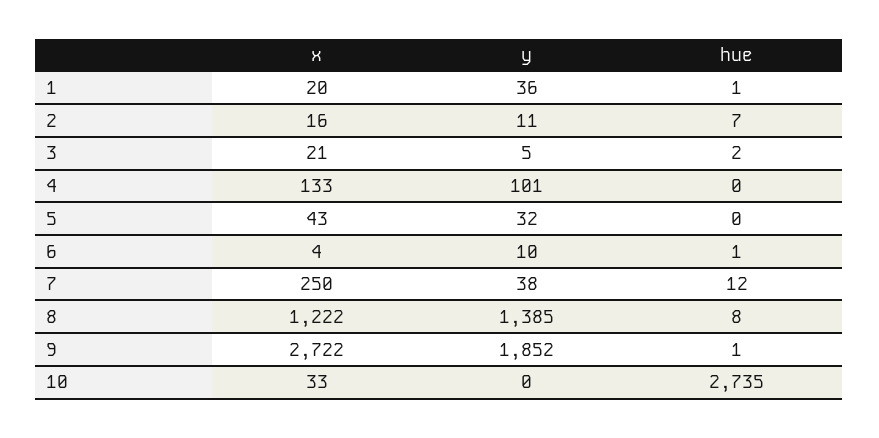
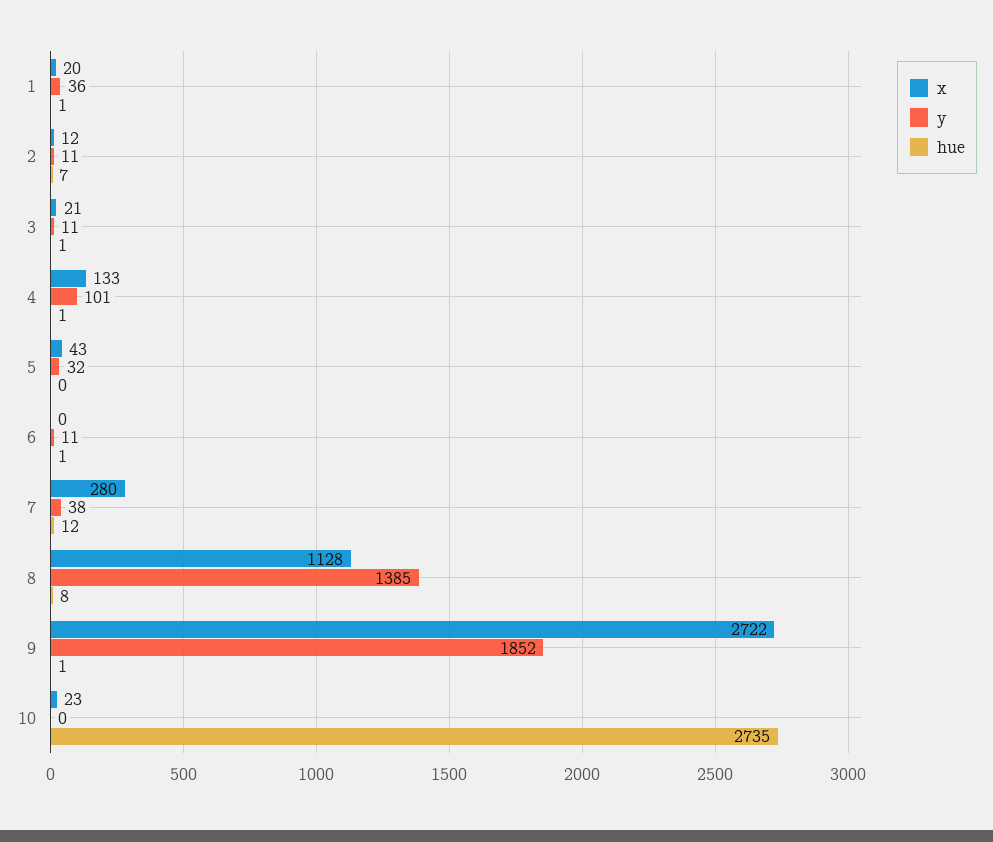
  {
    "x": {
      "1": 20,
-     "2": 16,
+     "2": 12,
      "3": 21,
      "4": 133,
      "5": 43,
-     "6": 4,
+     "6": 0,
-     "7": 250,
+     "7": 280,
-     "8": 1222,
+     "8": 1128,
      "9": 2722,
-     "10": 33
+     "10": 23
    },
    "y": {
      "1": 36,
      "2": 11,
-     "3": 5,
+     "3": 11,
      "4": 101,
      "5": 32,
-     "6": 10,
+     "6": 11,
      "7": 38,
      "8": 1385,
      "9": 1852,
      "10": 0
    },
    "hue": {
      "1": 1,
      "2": 7,
-     "3": 2,
+     "3": 1,
-     "4": 0,
+     "4": 1,
      "5": 0,
      "6": 1,
      "7": 12,
      "8": 8,
      "9": 1,
      "10": 2735
    }
  }

